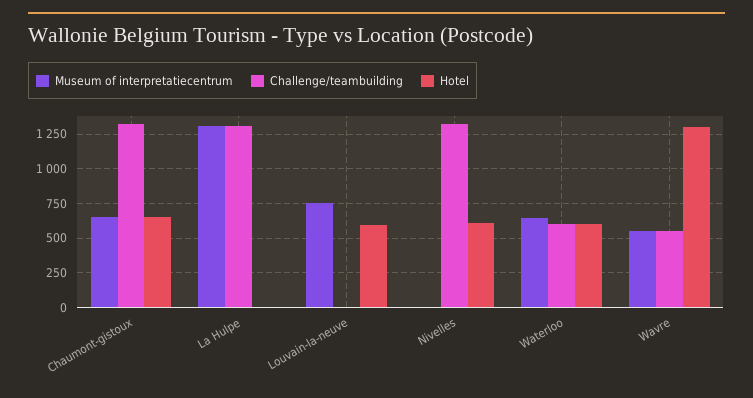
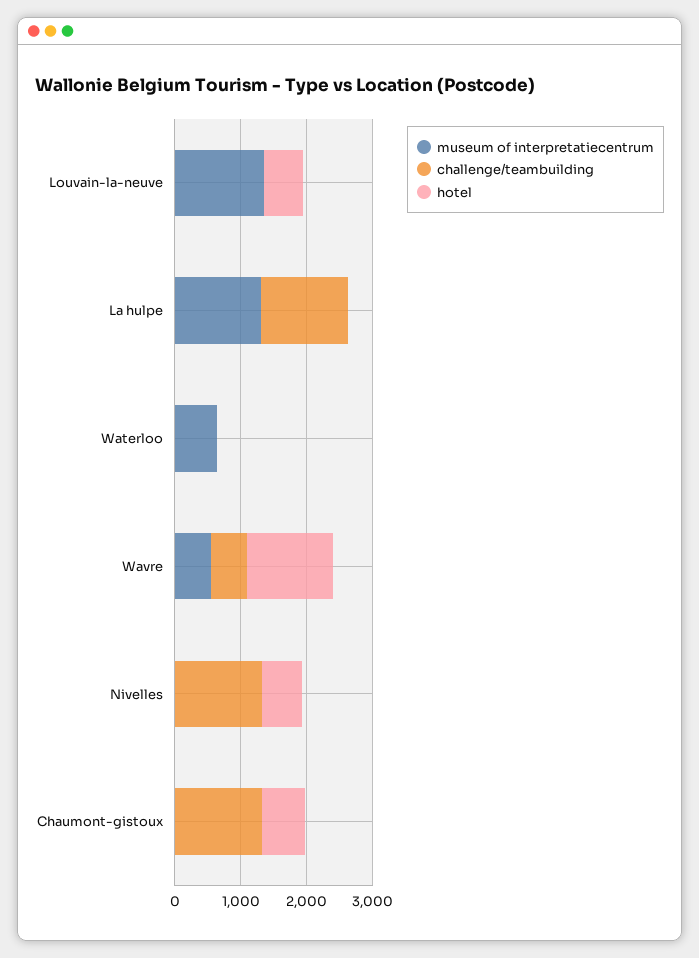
  {
    "Museum of interpretatiecentrum": {
-     "Chaumont-gistoux": 650,
+     "Chaumont-gistoux": 0,
      "La Hulpe": 1300,
-     "Louvain-la-neuve": 750,
+     "Louvain-la-neuve": 1400,
      "Nivelles": 0,
      "Waterloo": 650,
      "Wavre": 550
    },
    "Challenge/teambuilding": {
      "Chaumont-gistoux": 1350,
      "La Hulpe": 1300,
      "Louvain-la-neuve": 0,
      "Nivelles": 1350,
-     "Waterloo": 600,
+     "Waterloo": 0,
      "Wavre": 550
    },
    "Hotel": {
      "Chaumont-gistoux": 650,
      "La Hulpe": 0,
      "Louvain-la-neuve": 600,
      "Nivelles": 600,
-     "Waterloo": 600,
+     "Waterloo": 0,
      "Wavre": 1300
    }
  }

